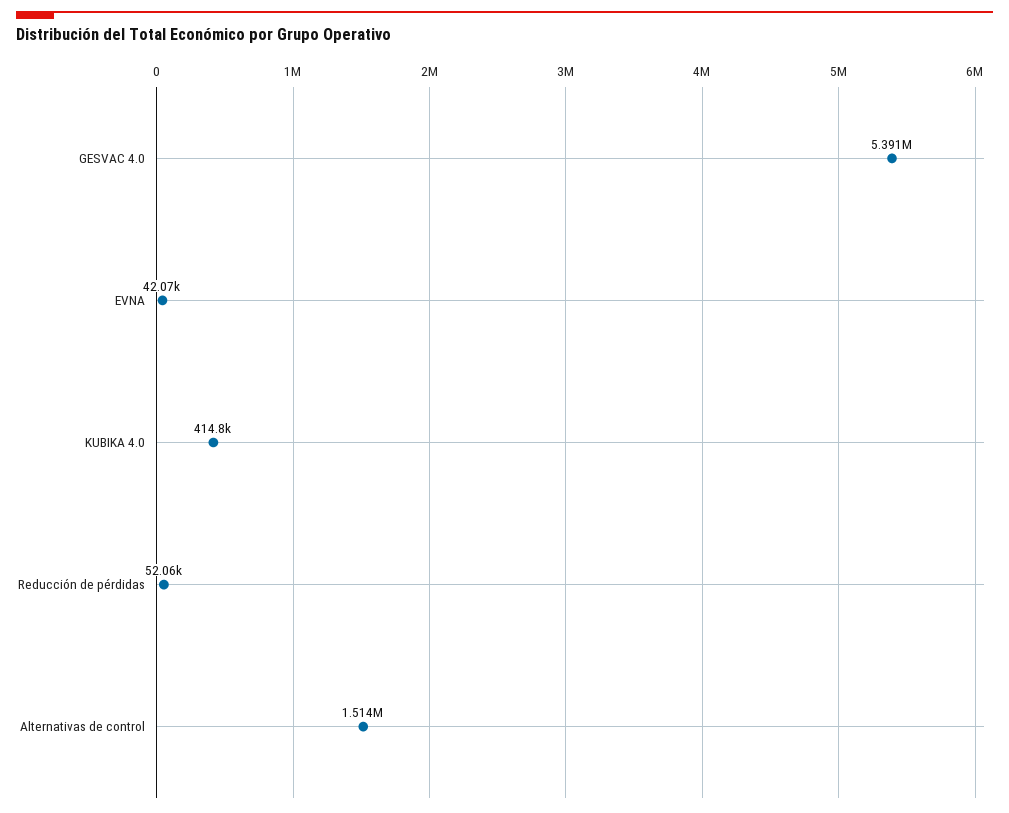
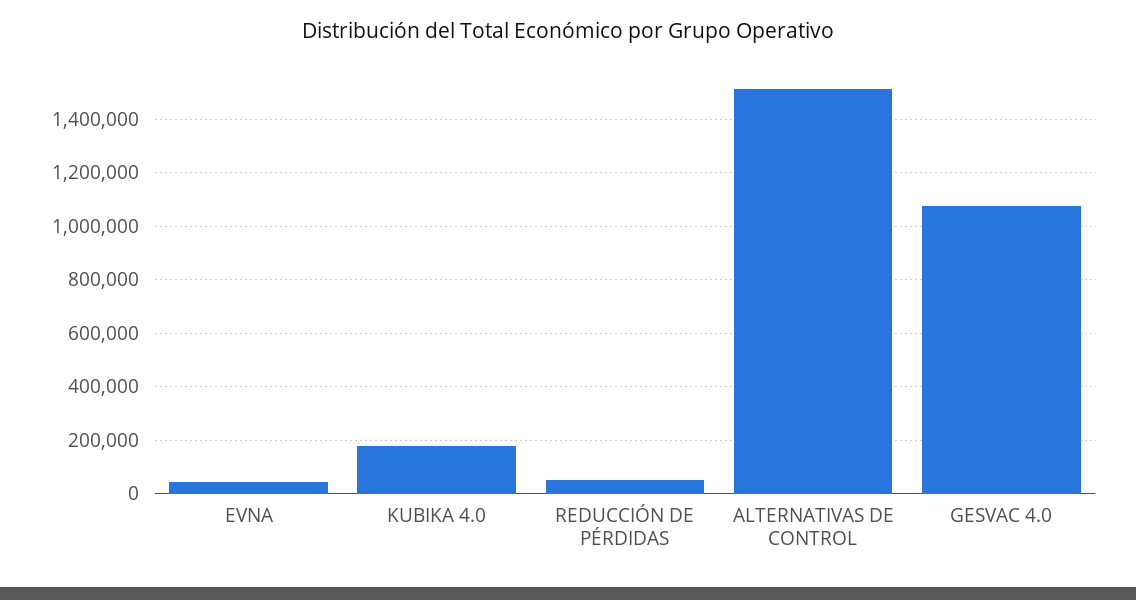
  {
-   "GESVAC 4.0": 5391000,
+   "GESVAC 4.0": 1075000,
    "EVNA": 42070,
-   "KUBIKA 4.0": 414800,
+   "KUBIKA 4.0": 175000,
    "Reducción de pérdidas": 52060,
    "Alternativas de control": 1514000
  }

